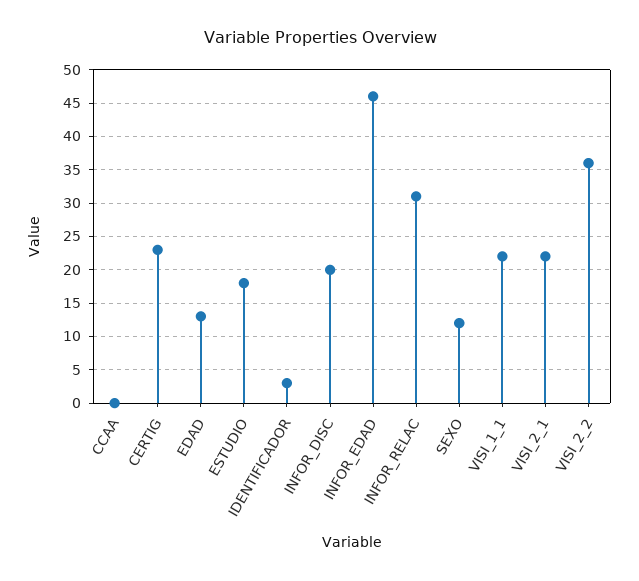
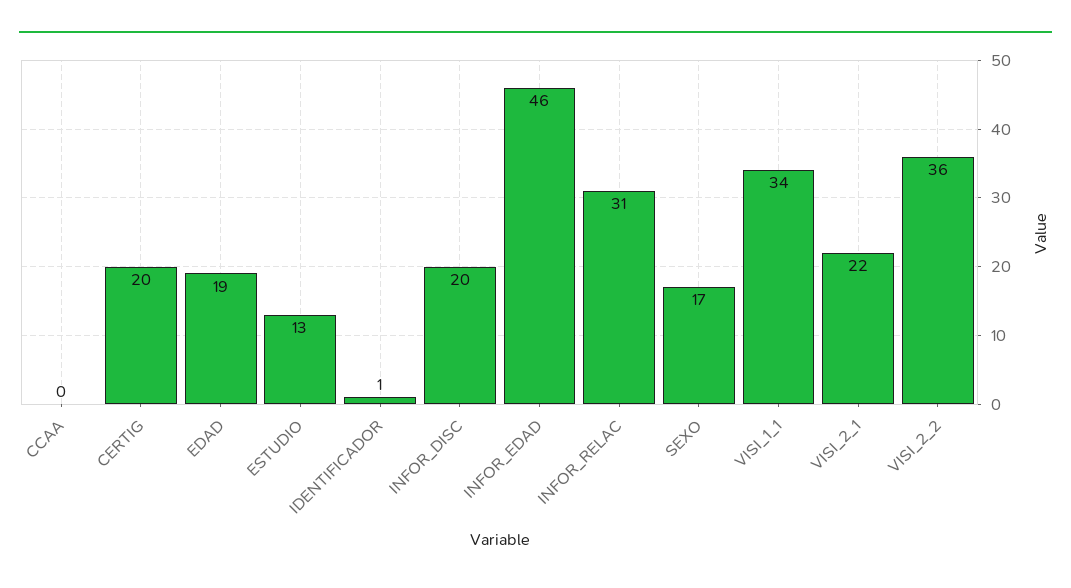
  {
    "CCAA": 0,
-   "CERTIG": 23,
+   "CERTIG": 20,
-   "EDAD": 13,
+   "EDAD": 19,
-   "ESTUDIO": 18,
+   "ESTUDIO": 13,
-   "IDENTIFICADOR": 3,
+   "IDENTIFICADOR": 1,
    "INFOR_DISC": 20,
    "INFOR_EDAD": 46,
    "INFOR_RELAC": 31,
-   "SEXO": 12,
+   "SEXO": 17,
-   "VISI_1_1": 22,
+   "VISI_1_1": 34,
    "VISI_2_1": 22,
    "VISI_2_2": 36
  }

